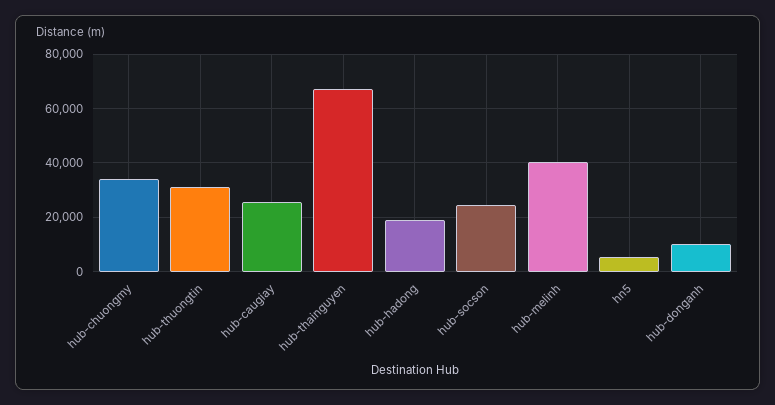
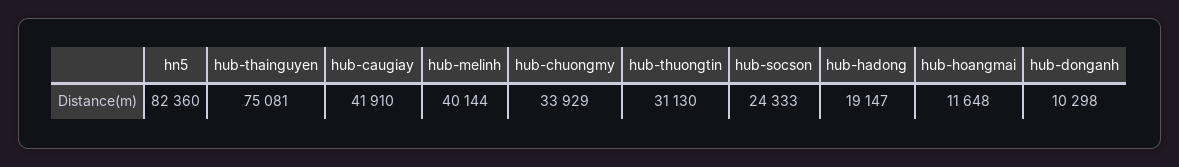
  {
    "hub-chuongmy": 33929,
    "hub-thuongtin": 31130,
-   "hub-caugiay": 25000,
+   "hub-caugiay": 41910,
-   "hub-thainguyen": 67500,
+   "hub-thainguyen": 75081,
    "hub-hadong": 19147,
    "hub-socson": 24333,
    "hub-melinh": 40144,
-   "hn5": 5000,
+   "hn5": 82360,
-   "hub-donganh": 10298
+   "hub-donganh": 10298,
+   "hub-hoangmai": 11648
  }

